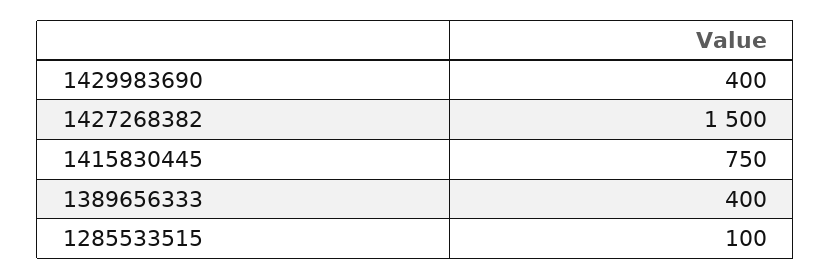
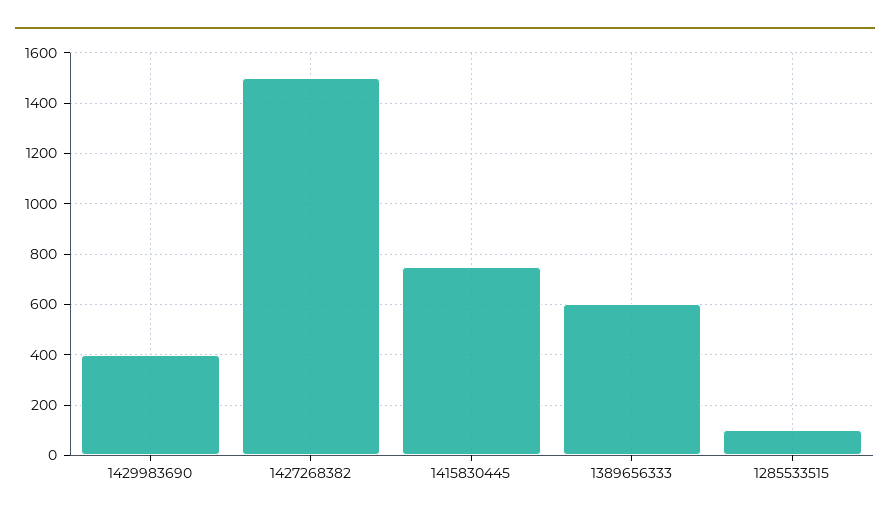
  {
    "1429983690": 400,
    "1427268382": 1500,
    "1415830445": 750,
-   "1389656333": 400,
+   "1389656333": 600,
    "1285533515": 100
  }

